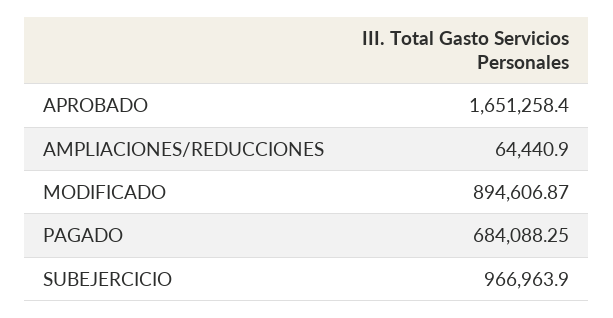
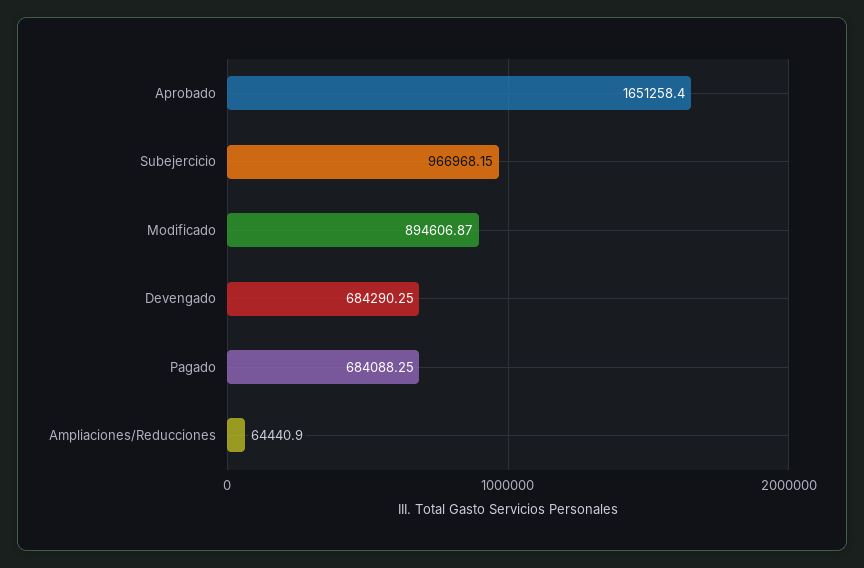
  {
    "APROBADO": 1651258.4,
    "AMPLIACIONES/REDUCCIONES": 64440.9,
    "MODIFICADO": 894606.87,
    "PAGADO": 684088.25,
-   "SUBEJERCICIO": 966963.9
+   "SUBEJERCICIO": 966968.15,
+   "Devengado": 684290.25
  }

